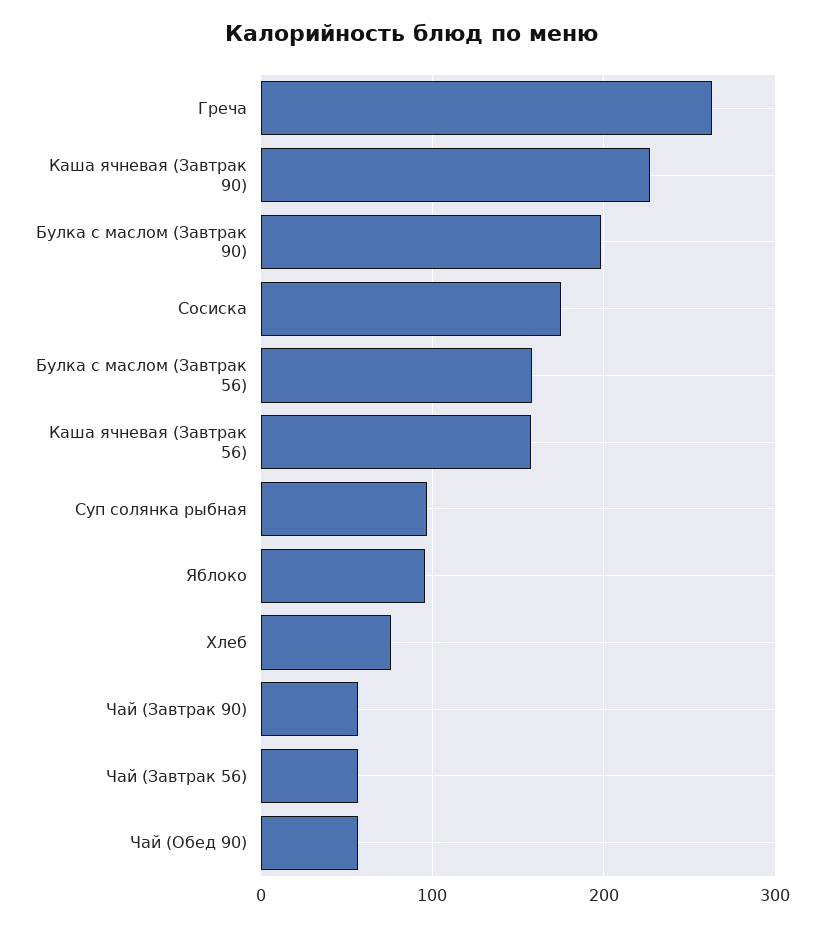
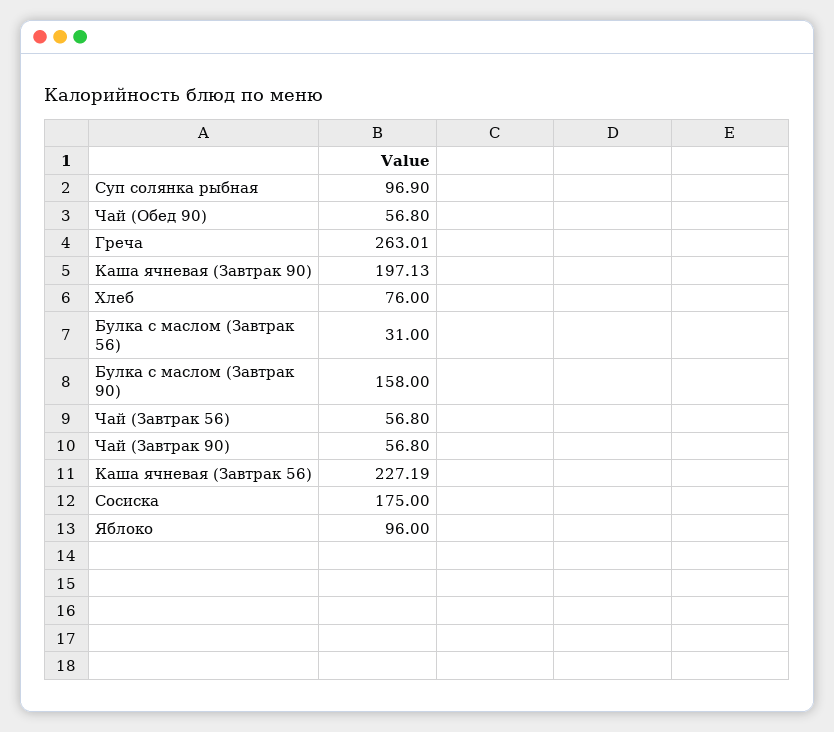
  {
    "Греча": 263.01,
-   "Каша ячневая (Завтрак 90)": 230,
+   "Каша ячневая (Завтрак 90)": 197.13,
-   "Булка с маслом (Завтрак 90)": 200,
+   "Булка с маслом (Завтрак 90)": 158,
    "Сосиска": 175,
-   "Булка с маслом (Завтрак 56)": 160,
+   "Булка с маслом (Завтрак 56)": 31,
-   "Каша ячневая (Завтрак 56)": 160,
+   "Каша ячневая (Завтрак 56)": 227.19,
    "Суп солянка рыбная": 96.9,
    "Яблоко": 96,
    "Хлеб": 76,
    "Чай (Завтрак 90)": 56.8,
    "Чай (Завтрак 56)": 56.8,
    "Чай (Обед 90)": 56.8
  }

